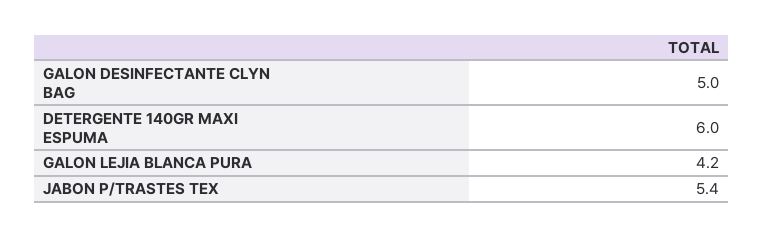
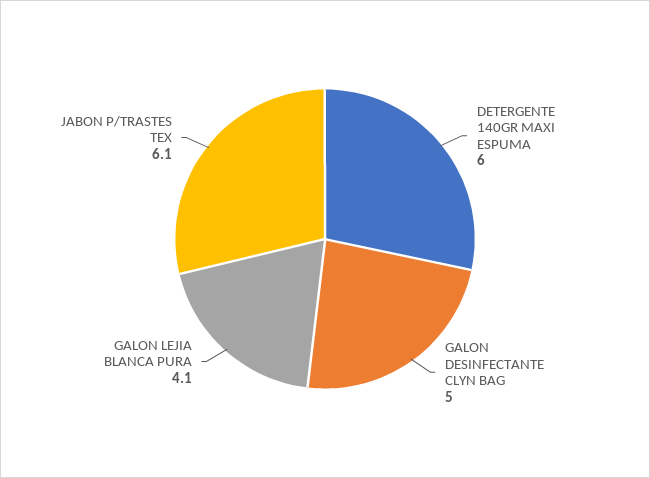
  {
    "GALON DESINFECTANTE CLYN BAG": 5,
    "DETERGENTE 140GR MAXI ESPUMA": 6,
-   "GALON LEJIA BLANCA PURA": 4.2,
+   "GALON LEJIA BLANCA PURA": 4.1,
-   "JABON P/TRASTES TEX": 5.4
+   "JABON P/TRASTES TEX": 6.1
  }

